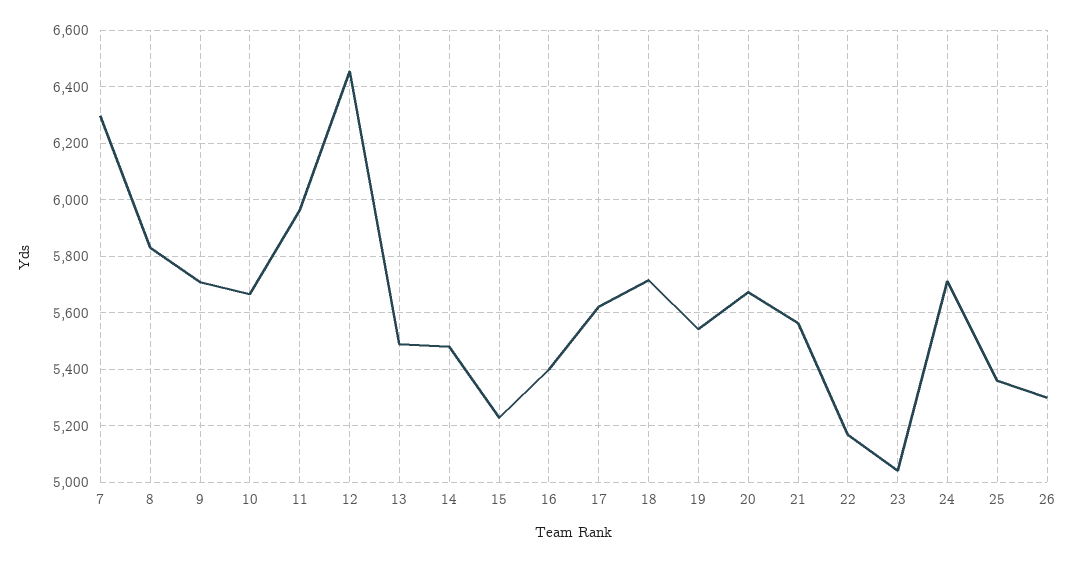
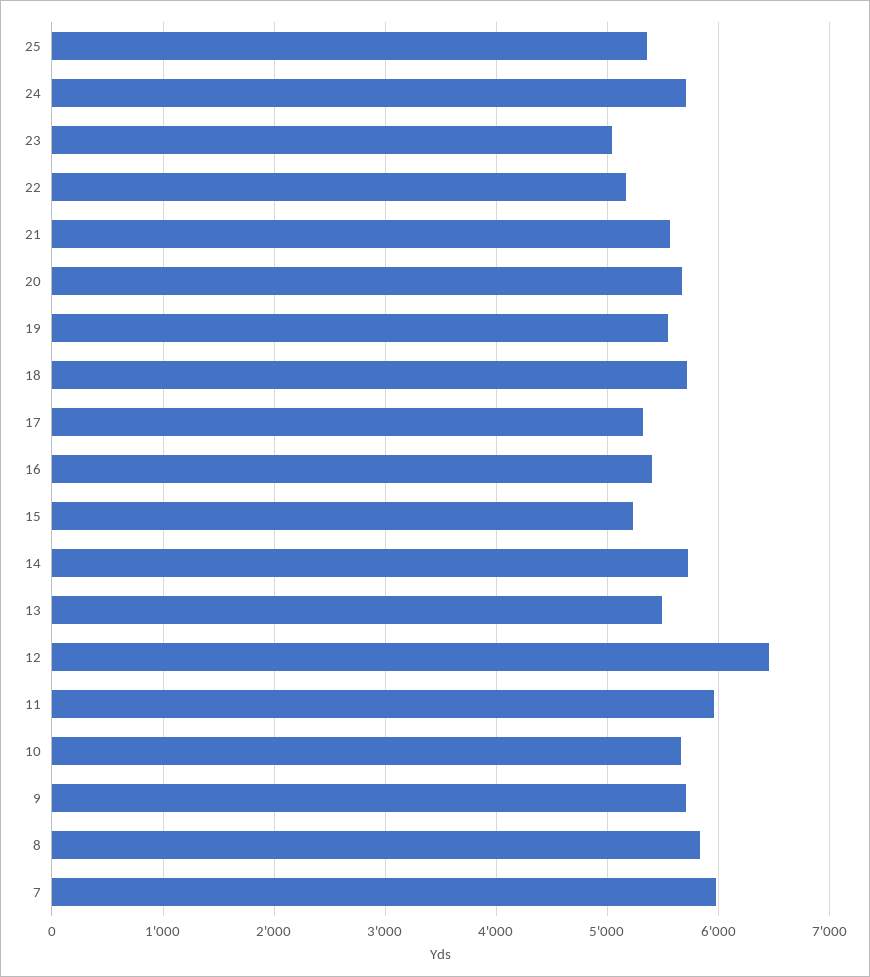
  {
-   "7": 6300,
+   "7": 6000,
    "8": 5825,
    "9": 5700,
    "10": 5675,
    "11": 5950,
    "12": 6450,
    "13": 5500,
-   "14": 5475,
+   "14": 5700,
    "15": 5225,
    "16": 5400,
-   "17": 5625,
+   "17": 5300,
    "18": 5725,
    "19": 5550,
    "20": 5675,
    "21": 5575,
    "22": 5175,
    "23": 5050,
    "24": 5700,
-   "25": 5350,
+   "25": 5350
-   "26": 5300
  }

